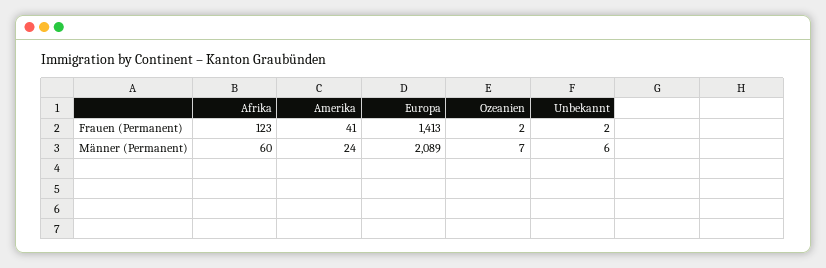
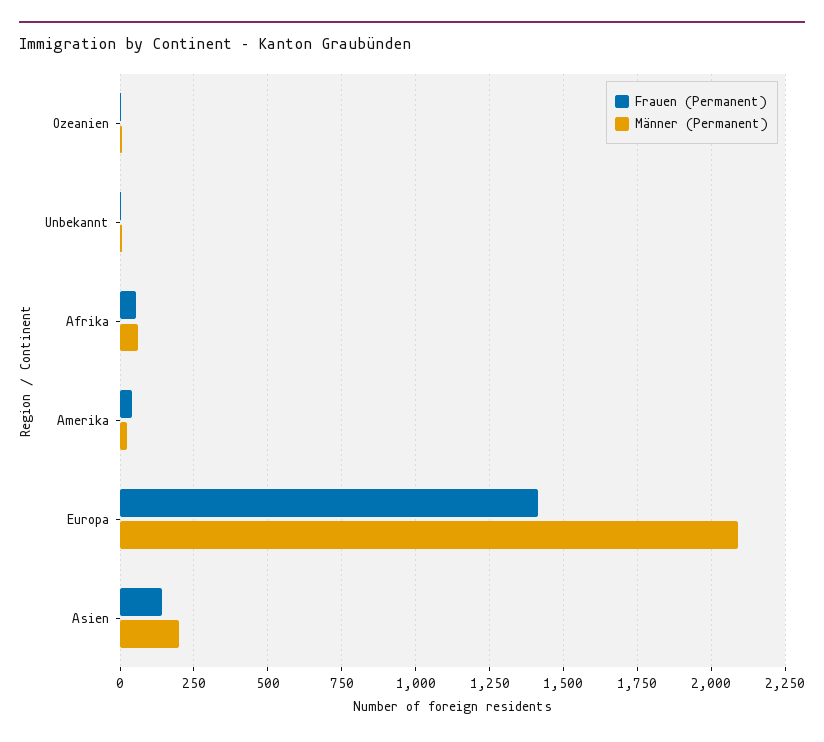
  {
    "Frauen (Permanent)": {
-     "Afrika": 123,
+     "Afrika": 50,
      "Amerika": 41,
      "Europa": 1413,
      "Ozeanien": 2,
-     "Unbekannt": 2
+     "Unbekannt": 2,
+     "Asien": 150
    },
    "Männer (Permanent)": {
      "Afrika": 60,
      "Amerika": 24,
      "Europa": 2089,
      "Ozeanien": 7,
-     "Unbekannt": 6
+     "Unbekannt": 6,
+     "Asien": 200
    }
  }

